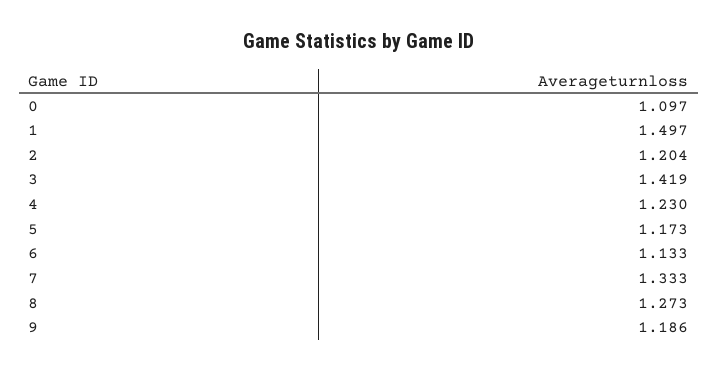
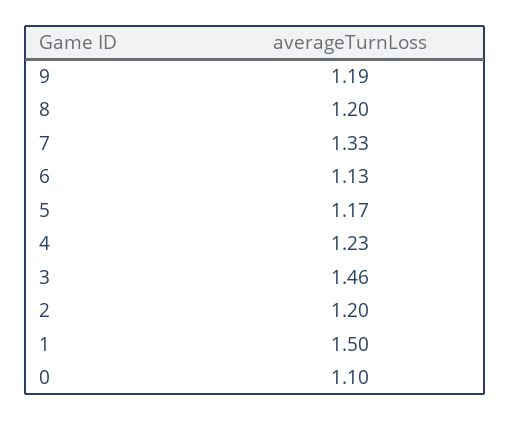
  {
    "0": 1.097,
    "1": 1.497,
    "2": 1.204,
-   "3": 1.419,
+   "3": 1.46,
    "4": 1.23,
    "5": 1.173,
    "6": 1.133,
    "7": 1.333,
-   "8": 1.273,
+   "8": 1.2,
    "9": 1.186
  }

